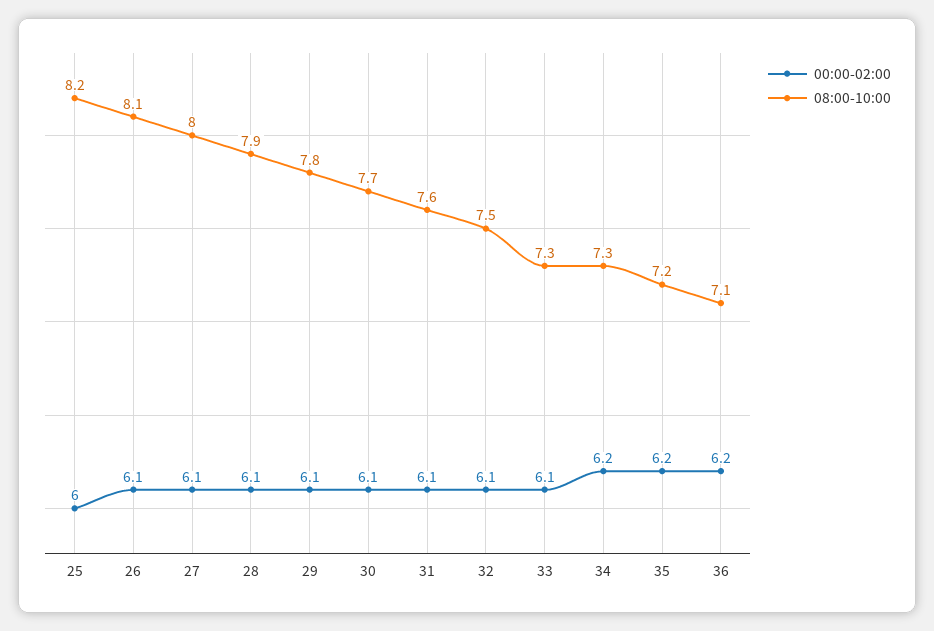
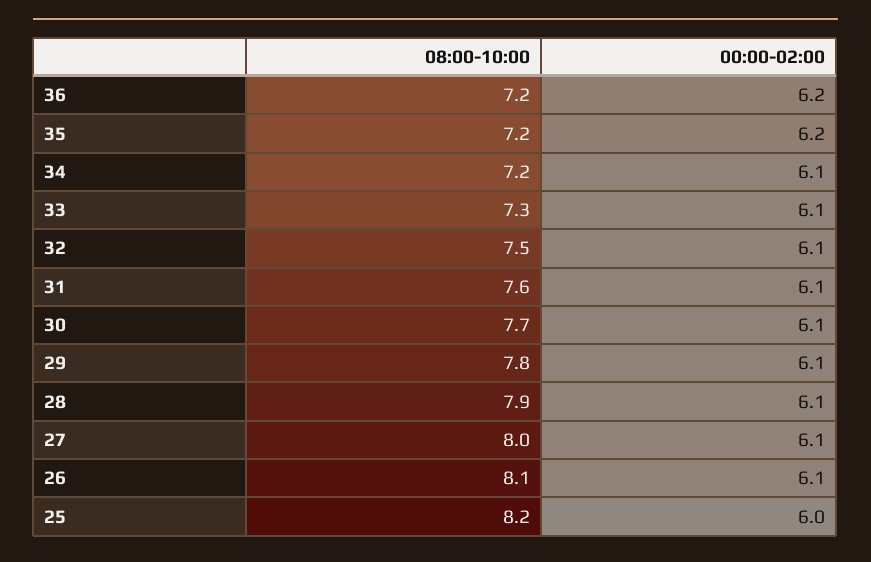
  {
    "00:00-02:00": {
      "25": 6,
      "26": 6.1,
      "27": 6.1,
      "28": 6.1,
      "29": 6.1,
      "30": 6.1,
      "31": 6.1,
      "32": 6.1,
      "33": 6.1,
-     "34": 6.2,
+     "34": 6.1,
      "35": 6.2,
      "36": 6.2
    },
    "08:00-10:00": {
      "25": 8.2,
      "26": 8.1,
      "27": 8,
      "28": 7.9,
      "29": 7.8,
      "30": 7.7,
      "31": 7.6,
      "32": 7.5,
      "33": 7.3,
-     "34": 7.3,
+     "34": 7.2,
      "35": 7.2,
-     "36": 7.1
+     "36": 7.2
    }
  }

